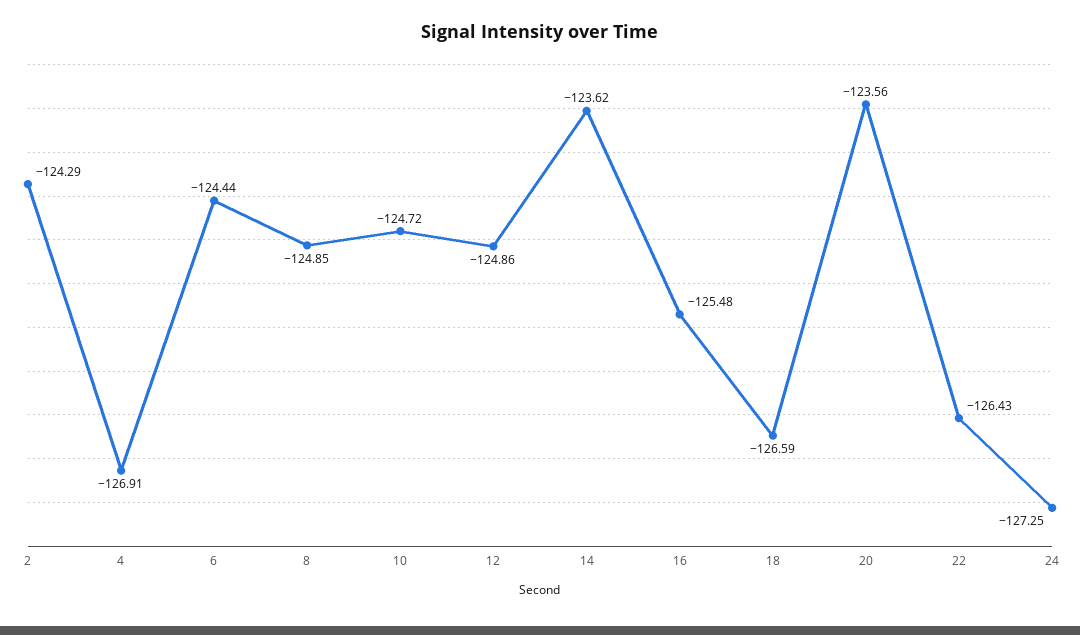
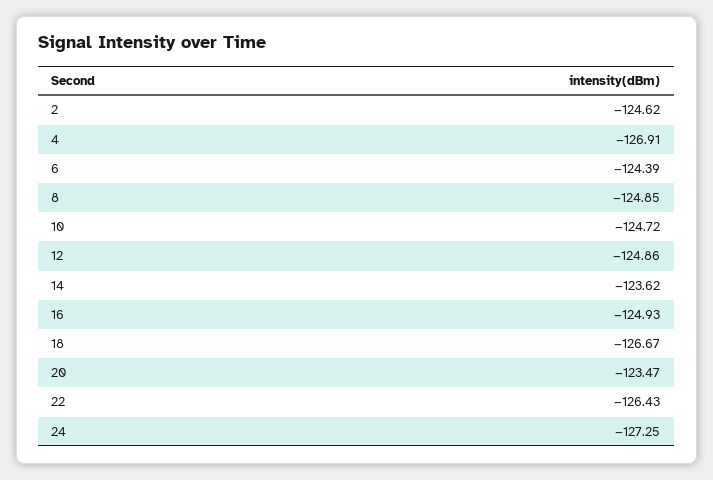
  {
-   "2": -124.29,
+   "2": -124.62,
    "4": -126.91,
-   "6": -124.44,
+   "6": -124.39,
    "8": -124.85,
    "10": -124.72,
    "12": -124.86,
    "14": -123.62,
-   "16": -125.48,
+   "16": -124.93,
-   "18": -126.59,
+   "18": -126.67,
-   "20": -123.56,
+   "20": -123.47,
    "22": -126.43,
    "24": -127.25
  }

